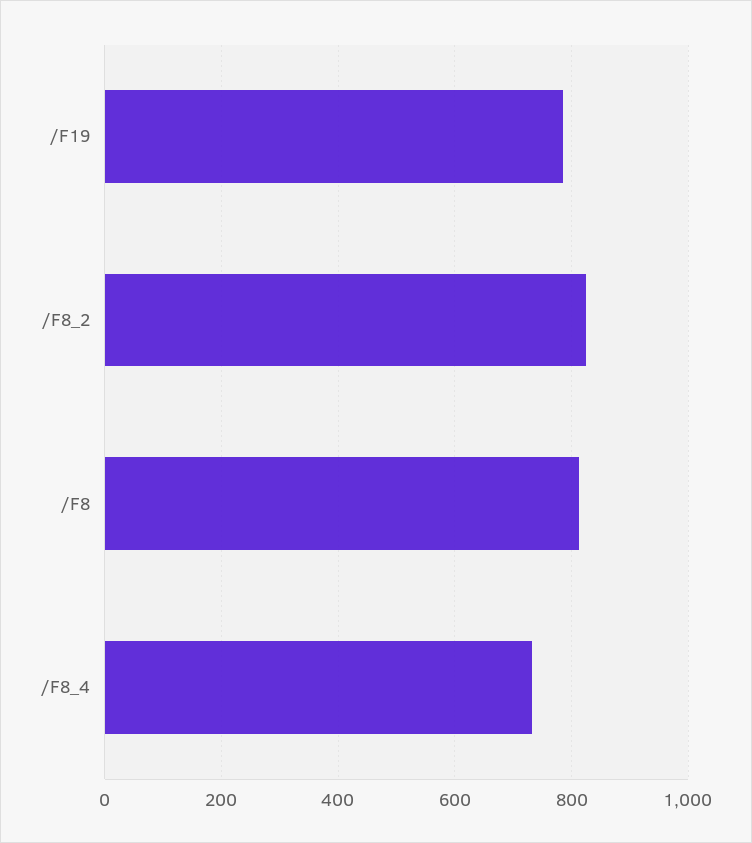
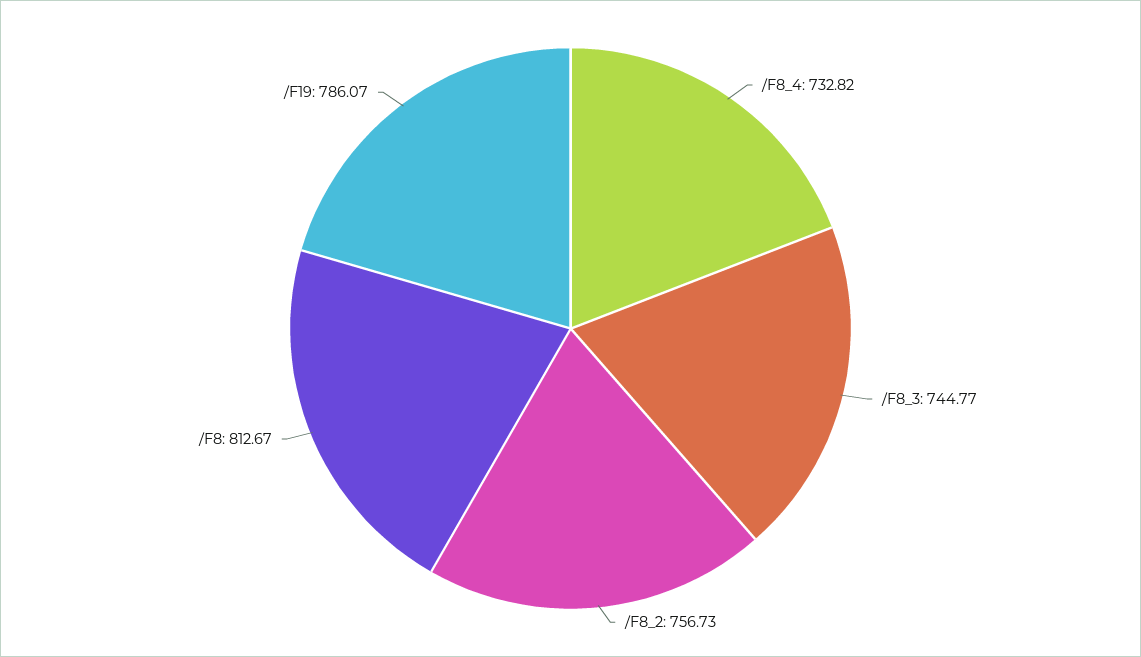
  {
    "/F19": 786.07,
-   "/F8_2": 820,
+   "/F8_2": 756.73,
    "/F8": 812.67,
-   "/F8_4": 732.82
+   "/F8_4": 732.82,
+   "/F8_3": 744.77
  }

